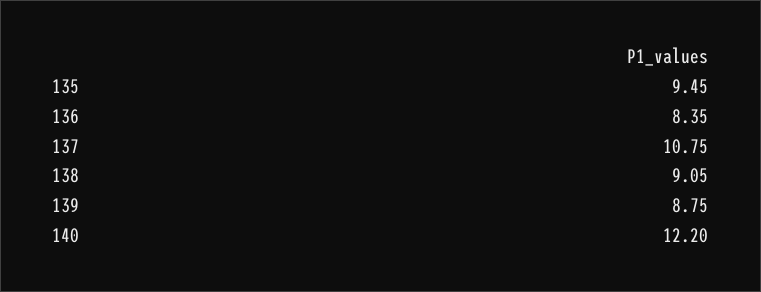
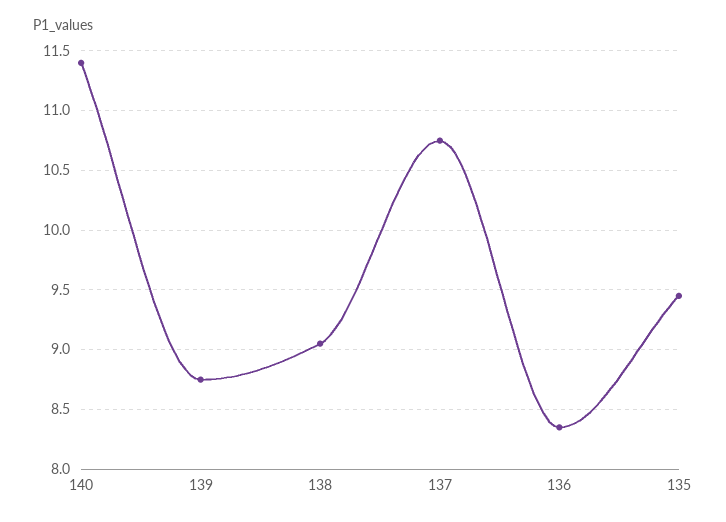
  {
    "135": 9.45,
    "136": 8.35,
    "137": 10.75,
    "138": 9.05,
    "139": 8.75,
-   "140": 12.2
+   "140": 11.4
  }

